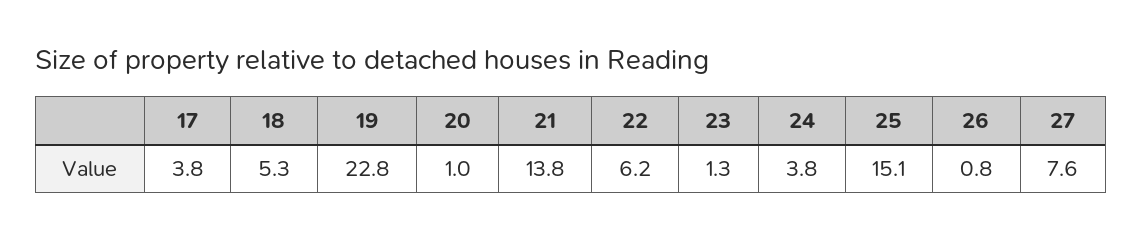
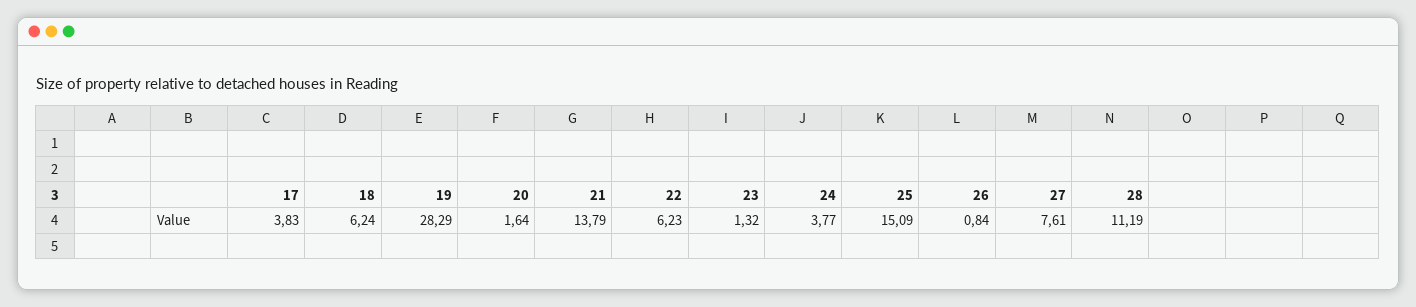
  {
    "17": 3.83,
-   "18": 5.3,
+   "18": 6.24,
-   "19": 22.8,
+   "19": 28.29,
-   "20": 1,
+   "20": 1.64,
    "21": 13.79,
    "22": 6.23,
    "23": 1.32,
    "24": 3.77,
    "25": 15.09,
    "26": 0.84,
-   "27": 7.61
+   "27": 7.61,
+   "28": 11.19
  }

